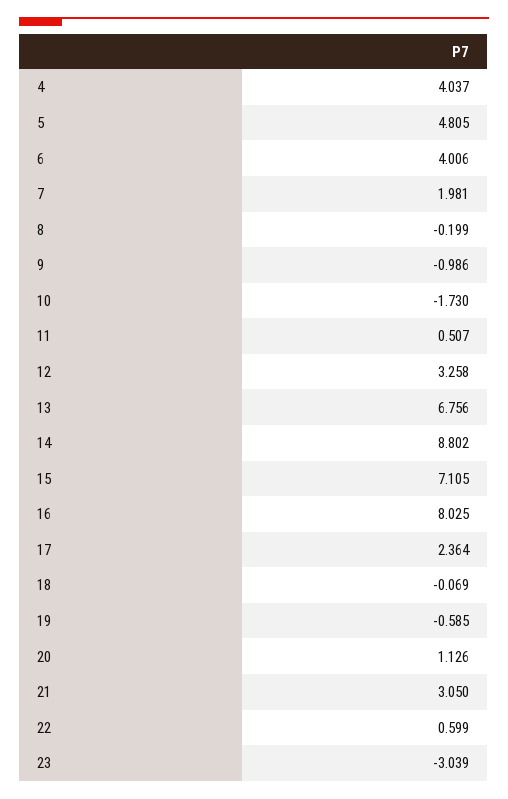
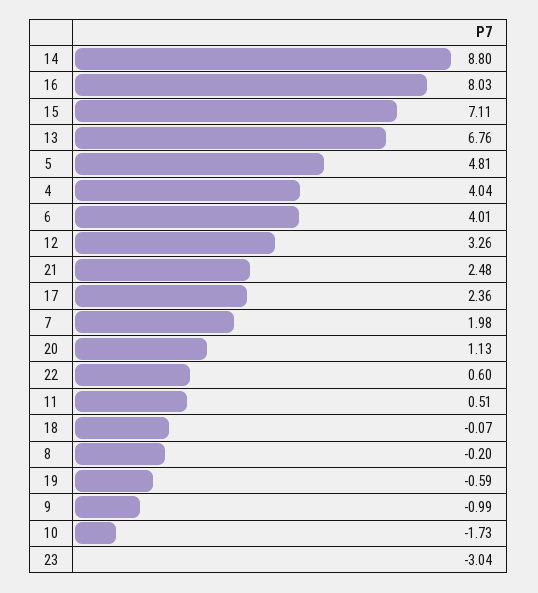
  {
    "4": 4.037,
    "5": 4.805,
    "6": 4.006,
    "7": 1.981,
    "8": -0.199,
    "9": -0.986,
    "10": -1.73,
    "11": 0.507,
    "12": 3.258,
    "13": 6.756,
    "14": 8.802,
    "15": 7.105,
    "16": 8.025,
    "17": 2.364,
    "18": -0.069,
    "19": -0.585,
    "20": 1.126,
-   "21": 3.05,
+   "21": 2.48,
    "22": 0.599,
    "23": -3.039
  }

